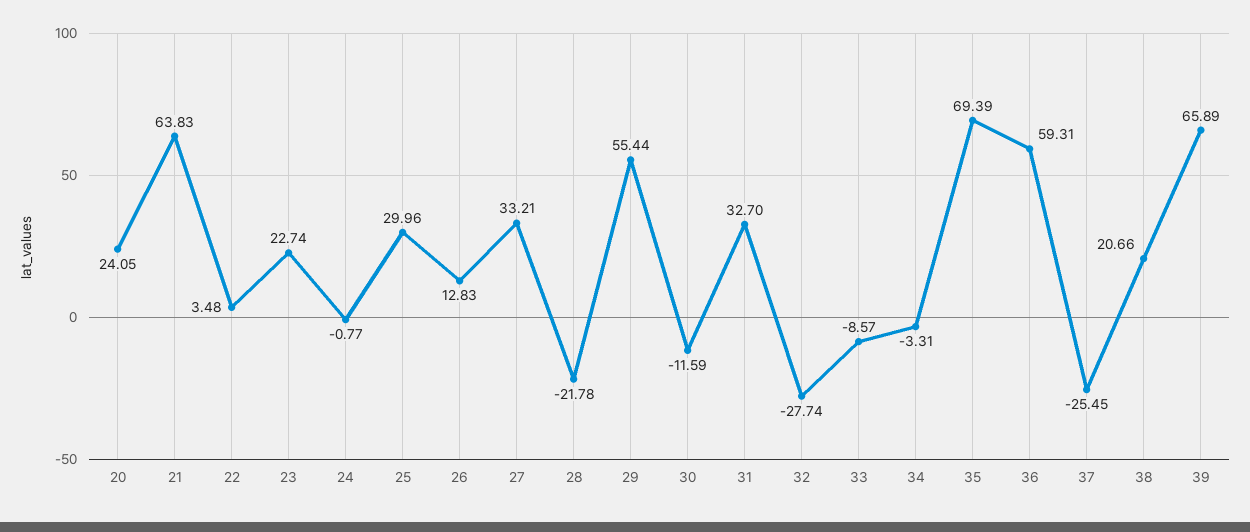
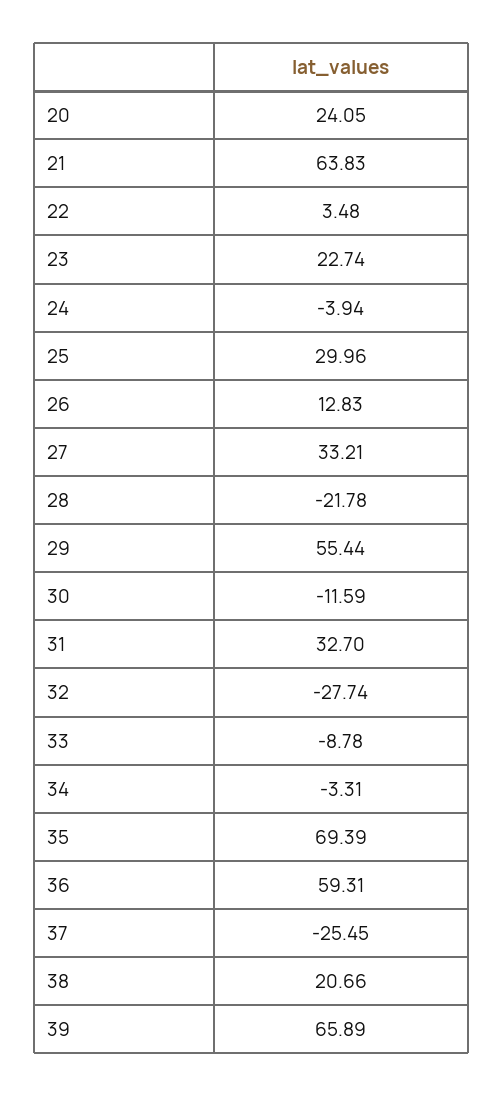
  {
    "20": 24.05,
    "21": 63.83,
    "22": 3.48,
    "23": 22.74,
-   "24": -0.77,
+   "24": -3.94,
    "25": 29.96,
    "26": 12.83,
    "27": 33.21,
    "28": -21.78,
    "29": 55.44,
    "30": -11.59,
    "31": 32.7,
    "32": -27.74,
-   "33": -8.57,
+   "33": -8.78,
    "34": -3.31,
    "35": 69.39,
    "36": 59.31,
    "37": -25.45,
    "38": 20.66,
    "39": 65.89
  }

